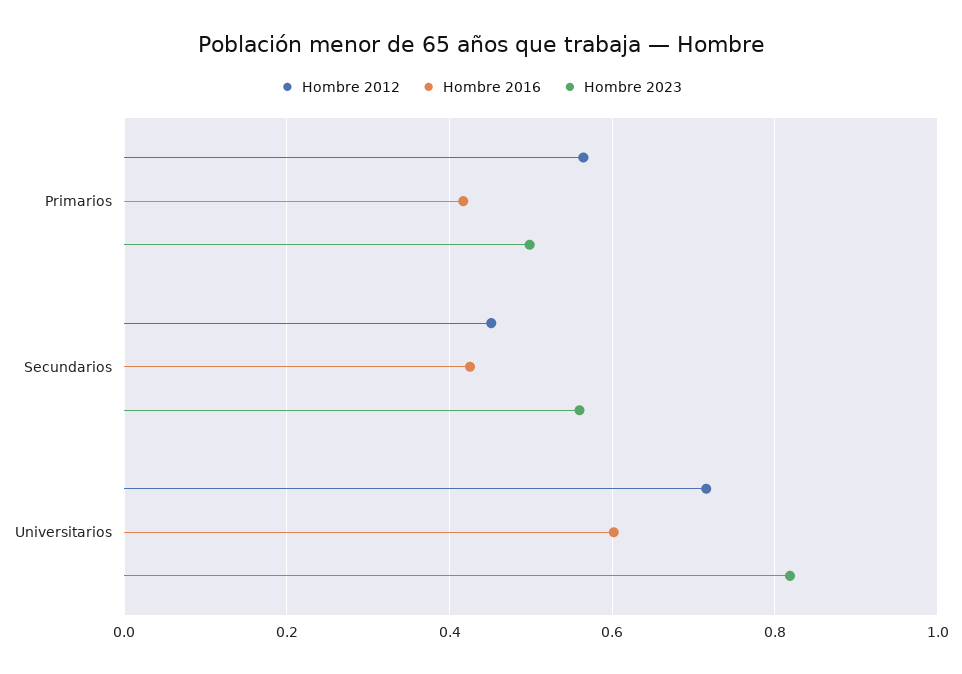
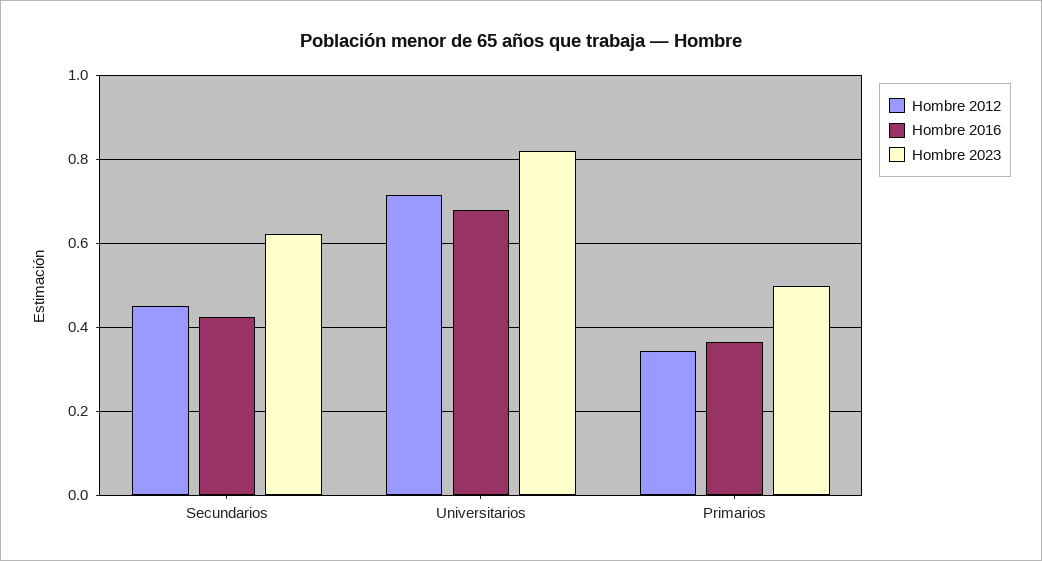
  {
    "Hombre 2012": {
-     "Primarios": 0.56,
+     "Primarios": 0.34,
      "Secundarios": 0.46,
      "Universitarios": 0.72
    },
    "Hombre 2016": {
-     "Primarios": 0.42,
+     "Primarios": 0.36,
      "Secundarios": 0.42,
-     "Universitarios": 0.6
+     "Universitarios": 0.68
    },
    "Hombre 2023": {
      "Primarios": 0.5,
-     "Secundarios": 0.56,
+     "Secundarios": 0.62,
      "Universitarios": 0.82
    }
  }

